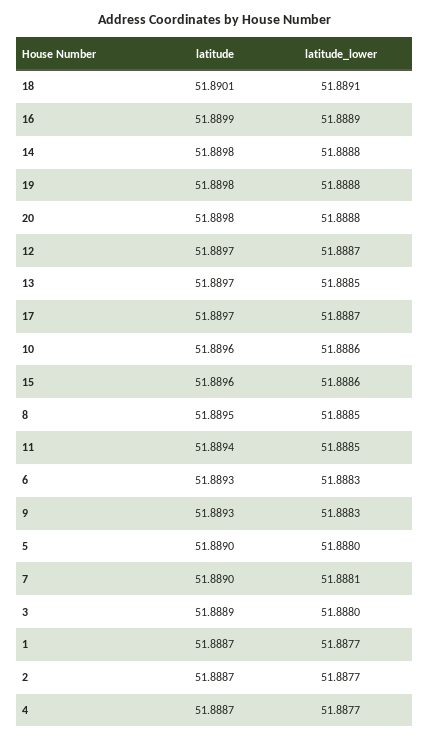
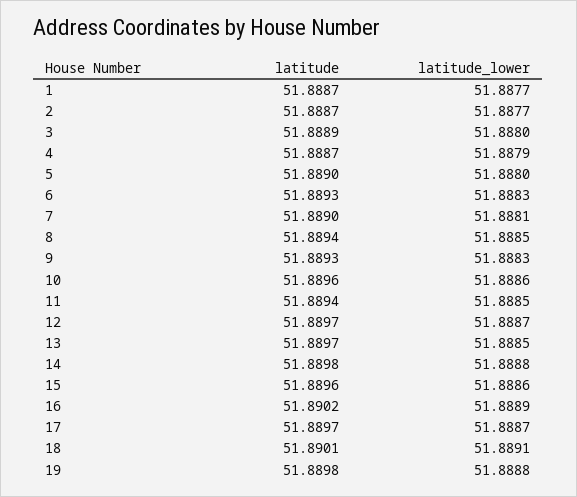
  {
    "latitude": {
      "18": 51.8901,
-     "16": 51.8899,
+     "16": 51.8902,
      "14": 51.8898,
      "19": 51.8898,
-     "20": 51.8898,
      "12": 51.8897,
      "13": 51.8897,
      "17": 51.8897,
      "10": 51.8896,
      "15": 51.8896,
-     "8": 51.8895,
+     "8": 51.8894,
      "11": 51.8894,
      "6": 51.8893,
      "9": 51.8893,
      "5": 51.889,
      "7": 51.889,
      "3": 51.8889,
      "1": 51.8887,
      "2": 51.8887,
      "4": 51.8887
    },
    "latitude_lower": {
      "18": 51.8891,
      "16": 51.8889,
      "14": 51.8888,
      "19": 51.8888,
-     "20": 51.8888,
      "12": 51.8887,
      "13": 51.8885,
      "17": 51.8887,
      "10": 51.8886,
      "15": 51.8886,
      "8": 51.8885,
      "11": 51.8885,
      "6": 51.8883,
      "9": 51.8883,
      "5": 51.888,
      "7": 51.8881,
      "3": 51.888,
      "1": 51.8877,
      "2": 51.8877,
-     "4": 51.8877
+     "4": 51.8879
    }
  }

